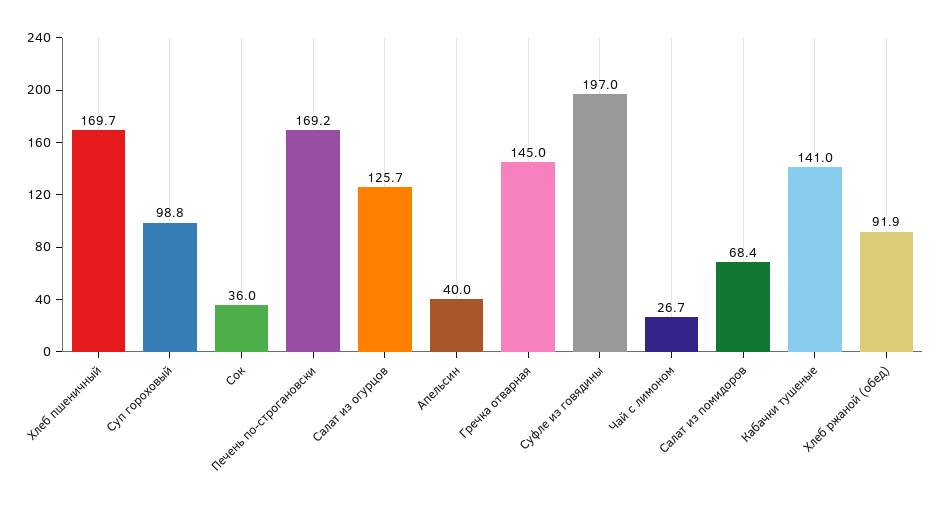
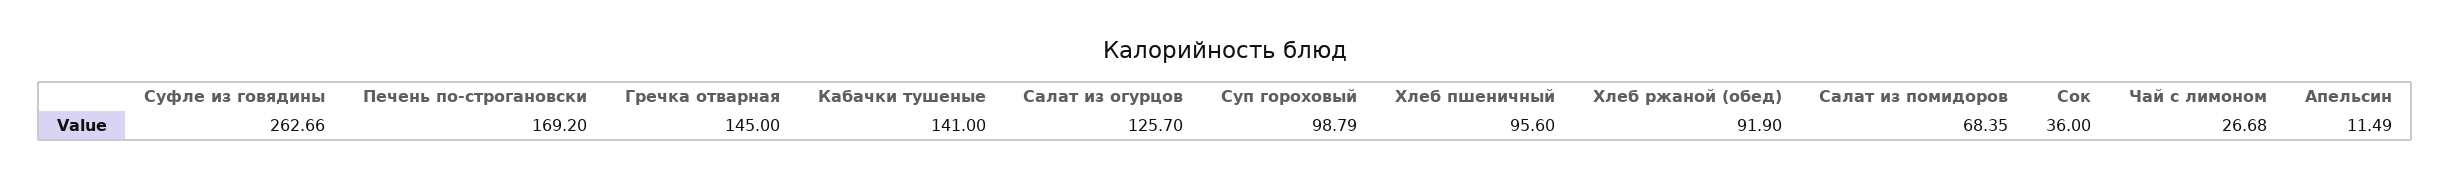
  {
-   "Хлеб пшеничный": 169.7,
+   "Хлеб пшеничный": 95.6,
    "Суп гороховый": 98.79,
    "Сок": 36,
    "Печень по-строгановски": 169.2,
    "Салат из огурцов": 125.7,
-   "Апельсин": 40,
+   "Апельсин": 11.49,
    "Гречка отварная": 145,
-   "Суфле из говядины": 197,
+   "Суфле из говядины": 262.66,
    "Чай с лимоном": 26.68,
    "Салат из помидоров": 68.35,
    "Кабачки тушеные": 141,
    "Хлеб ржаной (обед)": 91.9
  }

